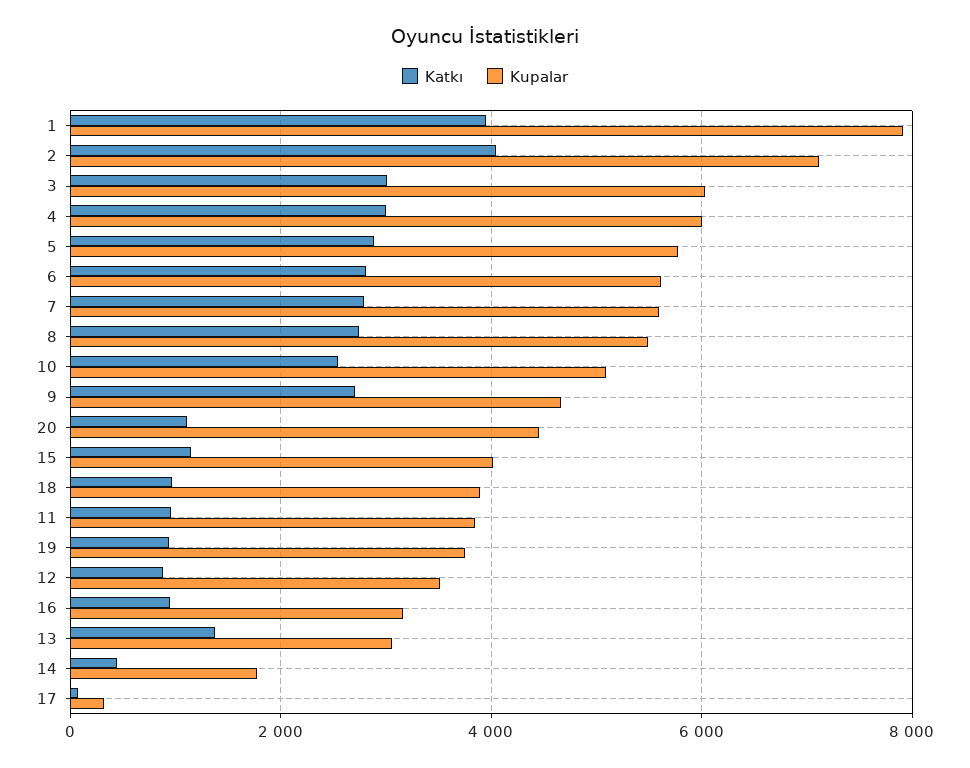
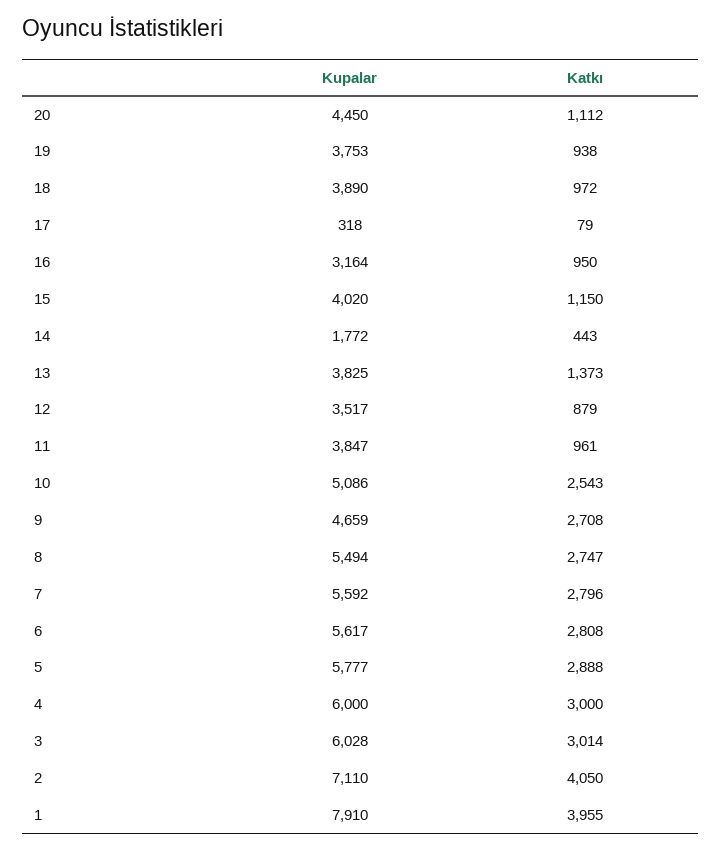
  {
    "Katkı": {
      "1": 3955,
      "2": 4050,
      "3": 3014,
      "4": 3000,
      "5": 2888,
      "6": 2808,
      "7": 2796,
      "8": 2747,
      "10": 2543,
      "9": 2708,
      "20": 1112,
      "15": 1150,
      "18": 972,
      "11": 961,
      "19": 938,
      "12": 879,
      "16": 950,
      "13": 1373,
      "14": 443,
      "17": 79
    },
    "Kupalar": {
      "1": 7910,
      "2": 7110,
      "3": 6028,
      "4": 6000,
      "5": 5777,
      "6": 5617,
      "7": 5592,
      "8": 5494,
      "10": 5086,
      "9": 4659,
      "20": 4450,
      "15": 4020,
      "18": 3890,
      "11": 3847,
      "19": 3753,
      "12": 3517,
      "16": 3164,
-     "13": 3000,
+     "13": 3825,
      "14": 1772,
      "17": 318
    }
  }

